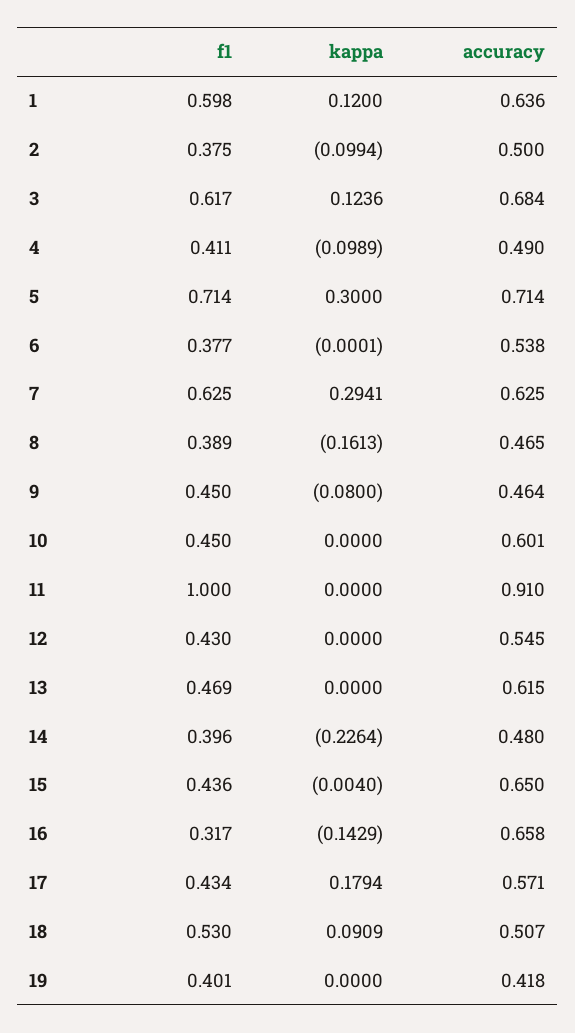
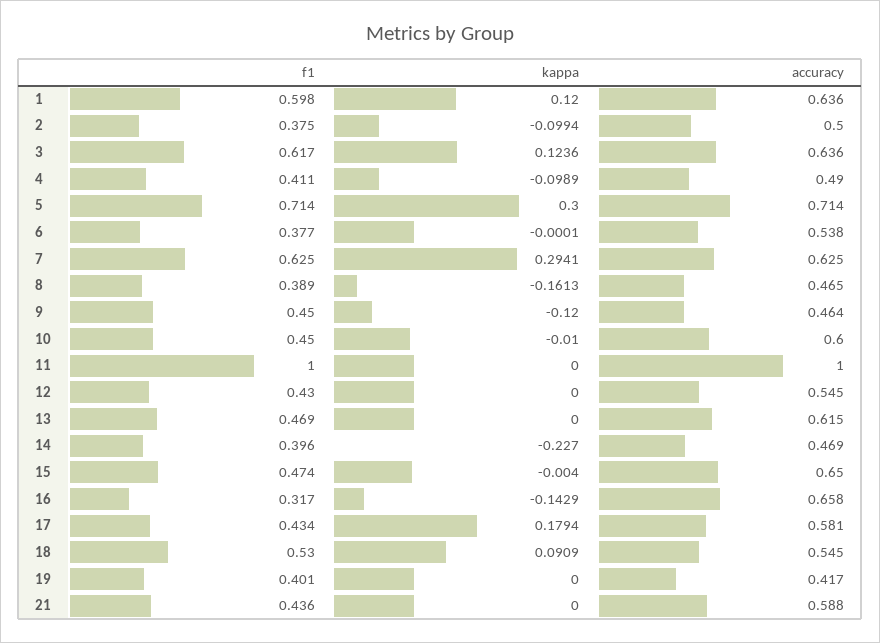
  {
    "f1": {
      "1": 0.598,
      "2": 0.375,
      "3": 0.617,
      "4": 0.411,
      "5": 0.714,
      "6": 0.377,
      "7": 0.625,
      "8": 0.389,
      "9": 0.45,
      "10": 0.45,
      "11": 1,
      "12": 0.43,
      "13": 0.469,
      "14": 0.396,
-     "15": 0.436,
+     "15": 0.474,
      "16": 0.317,
      "17": 0.434,
      "18": 0.53,
-     "19": 0.401
+     "19": 0.401,
+     "21": 0.436
    },
    "kappa": {
      "1": 0.12,
      "2": -0.0994,
      "3": 0.1236,
      "4": -0.0989,
      "5": 0.3,
      "6": -0.0001,
      "7": 0.2941,
      "8": -0.1613,
-     "9": -0.08,
+     "9": -0.12,
-     "10": 0,
+     "10": -0.01,
      "11": 0,
      "12": 0,
      "13": 0,
-     "14": -0.2264,
+     "14": -0.227,
      "15": -0.004,
      "16": -0.1429,
      "17": 0.1794,
      "18": 0.0909,
-     "19": 0
+     "19": 0,
+     "21": 0
    },
    "accuracy": {
      "1": 0.636,
      "2": 0.5,
-     "3": 0.684,
+     "3": 0.636,
      "4": 0.49,
      "5": 0.714,
      "6": 0.538,
      "7": 0.625,
      "8": 0.465,
      "9": 0.464,
-     "10": 0.601,
+     "10": 0.6,
-     "11": 0.91,
+     "11": 1,
      "12": 0.545,
      "13": 0.615,
-     "14": 0.48,
+     "14": 0.469,
      "15": 0.65,
      "16": 0.658,
-     "17": 0.571,
+     "17": 0.581,
-     "18": 0.507,
+     "18": 0.545,
-     "19": 0.418
+     "19": 0.417,
+     "21": 0.588
    }
  }

